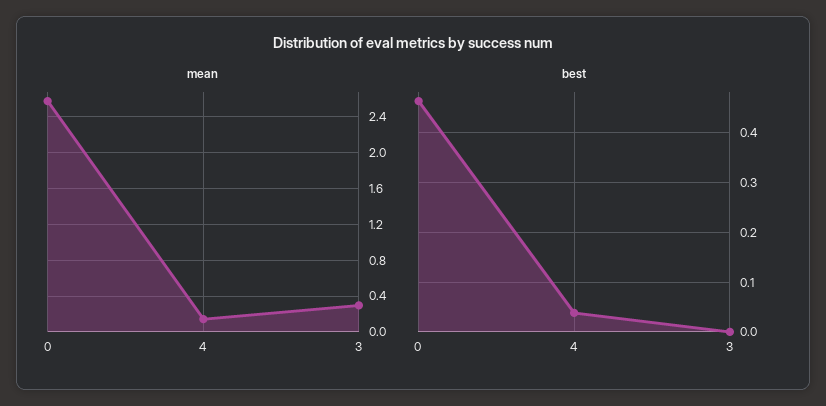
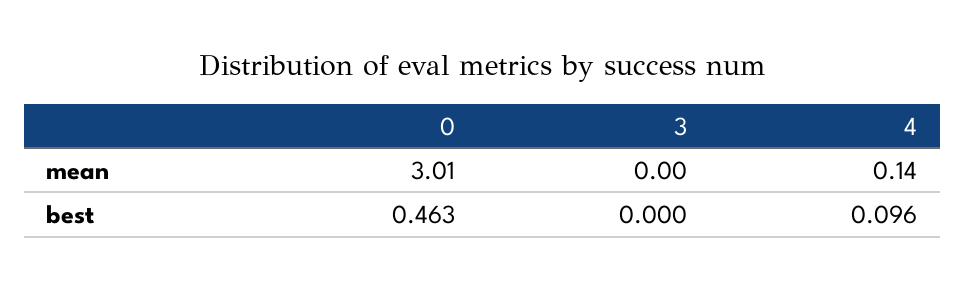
  {
    "mean": {
-     "0": 2.6,
+     "0": 3.01,
      "4": 0.14,
-     "3": 0.3
+     "3": 0
    },
    "best": {
      "0": 0.463,
-     "4": 0.04,
+     "4": 0.096,
      "3": 0
    }
  }

